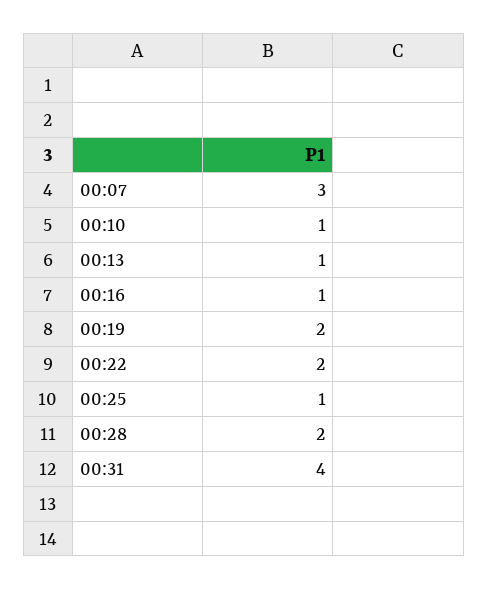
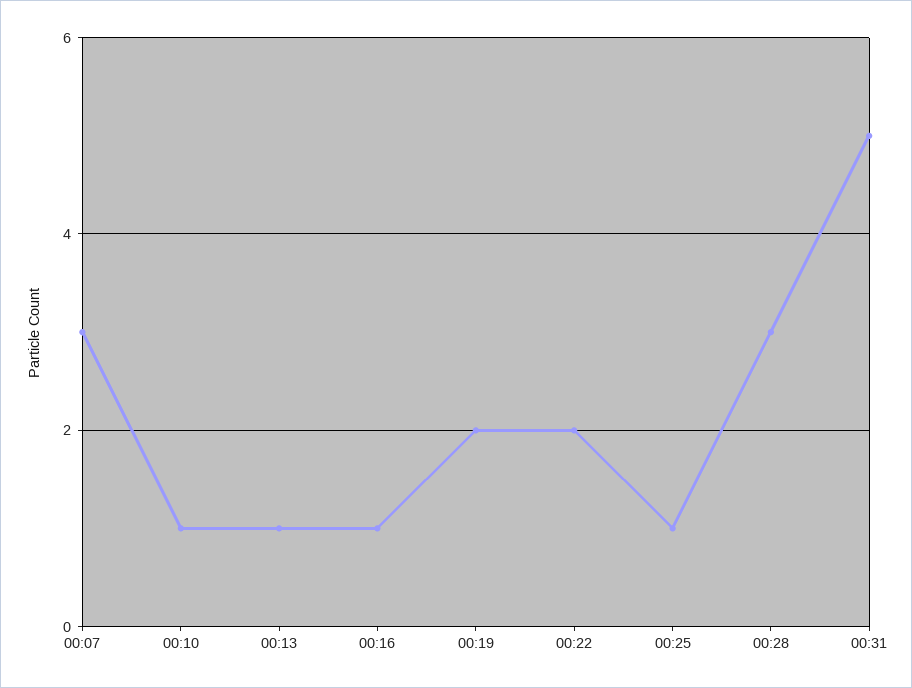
  {
    "00:07": 3,
    "00:10": 1,
    "00:13": 1,
    "00:16": 1,
    "00:19": 2,
    "00:22": 2,
    "00:25": 1,
-   "00:28": 2,
+   "00:28": 3,
-   "00:31": 4
+   "00:31": 5
  }

